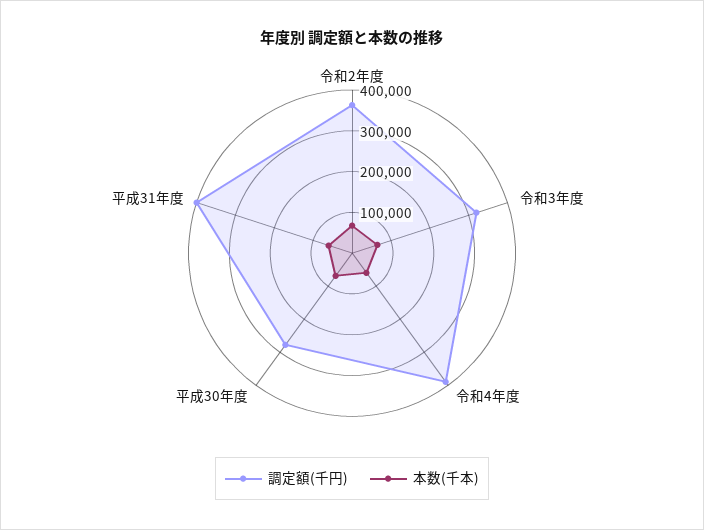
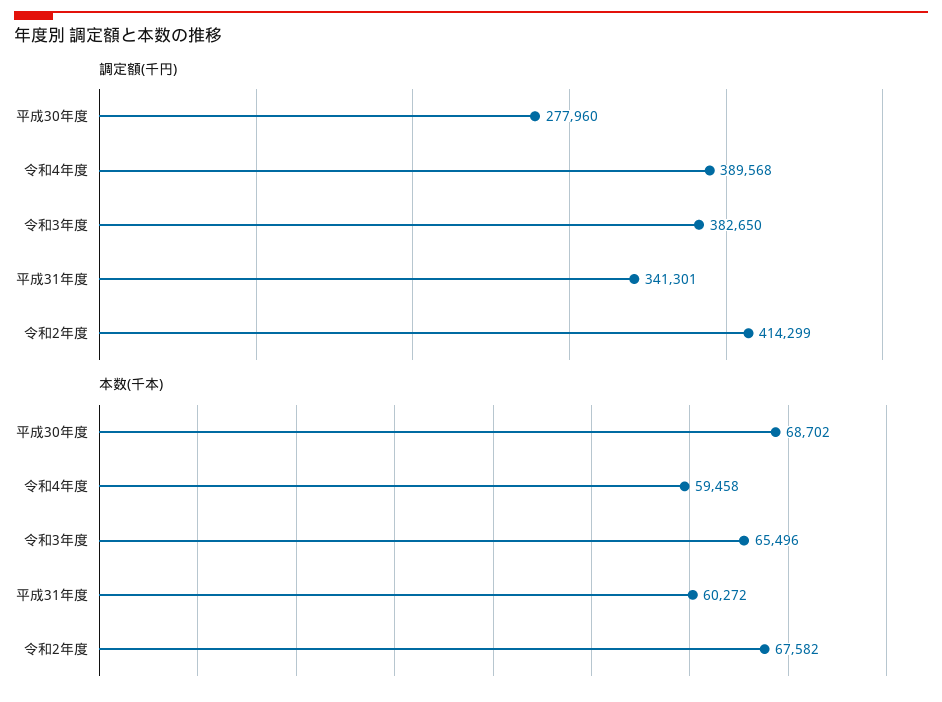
  {
    "調定額(千円)": {
-     "令和2年度": 360000,
+     "令和2年度": 414299,
-     "令和3年度": 320000,
+     "令和3年度": 382650,
      "令和4年度": 389568,
      "平成30年度": 277960,
-     "平成31年度": 400000
+     "平成31年度": 341301
    },
    "本数(千本)": {
      "令和2年度": 67582,
      "令和3年度": 65496,
      "令和4年度": 59458,
      "平成30年度": 68702,
      "平成31年度": 60272
    }
  }

